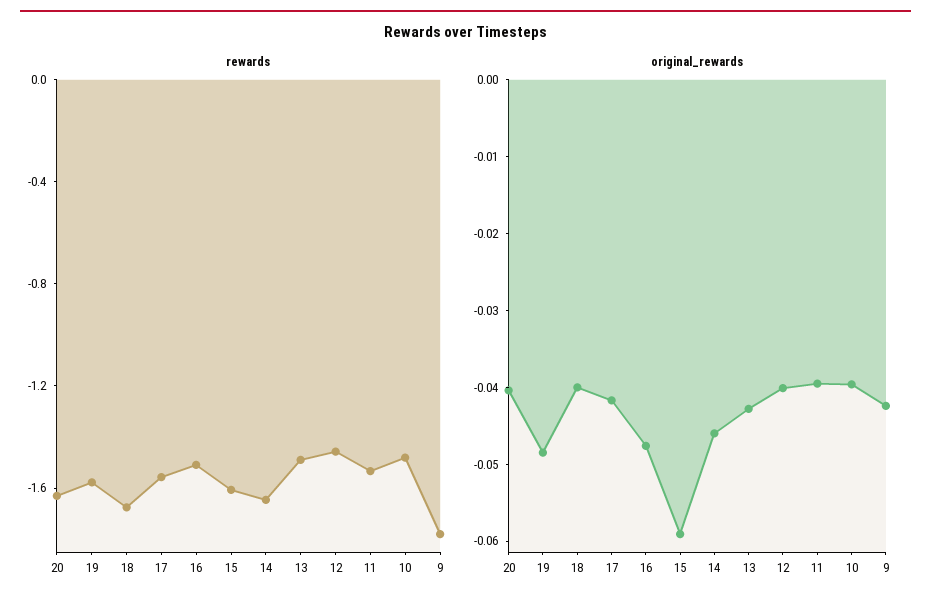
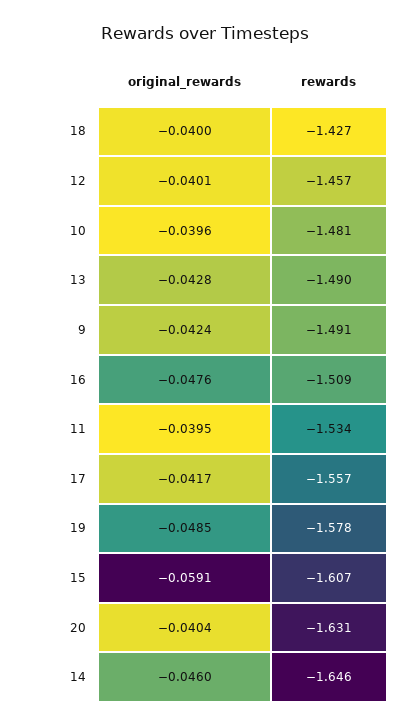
  {
    "rewards": {
      "20": -1.631,
      "19": -1.578,
-     "18": -1.7,
+     "18": -1.427,
      "17": -1.557,
      "16": -1.509,
      "15": -1.607,
      "14": -1.646,
      "13": -1.49,
      "12": -1.457,
      "11": -1.534,
      "10": -1.481,
-     "9": -1.8
+     "9": -1.491
    },
    "original_rewards": {
      "20": -0.0404,
      "19": -0.0485,
      "18": -0.04,
      "17": -0.0417,
      "16": -0.0476,
      "15": -0.0591,
      "14": -0.046,
      "13": -0.0428,
      "12": -0.0401,
      "11": -0.0395,
      "10": -0.0396,
      "9": -0.0424
    }
  }

